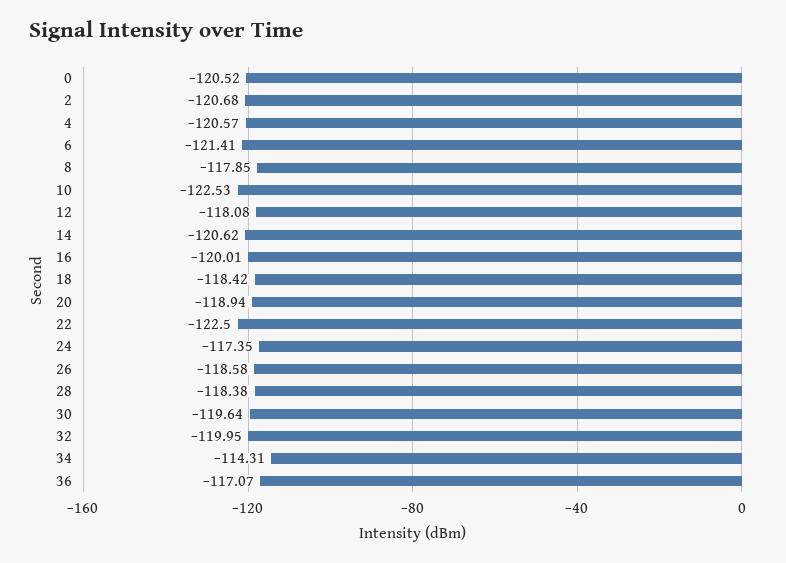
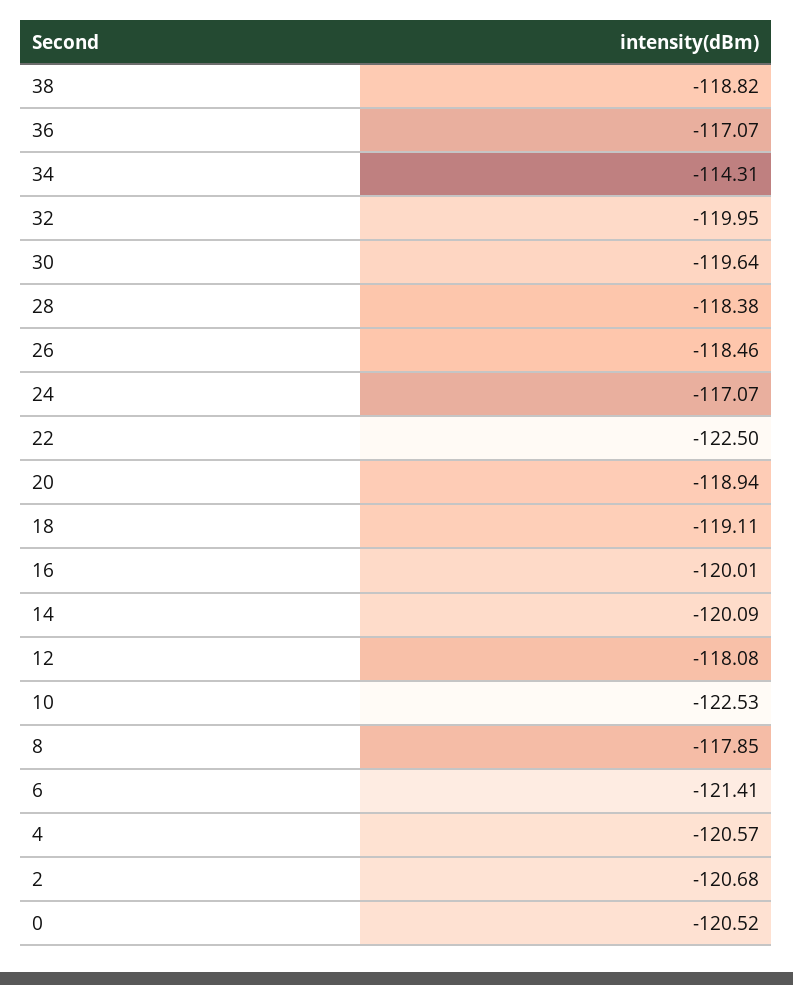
  {
    "0": -120.52,
    "2": -120.68,
    "4": -120.57,
    "6": -121.41,
    "8": -117.85,
    "10": -122.53,
    "12": -118.08,
-   "14": -120.62,
+   "14": -120.09,
    "16": -120.01,
-   "18": -118.42,
+   "18": -119.11,
    "20": -118.94,
    "22": -122.5,
-   "24": -117.35,
+   "24": -117.07,
-   "26": -118.58,
+   "26": -118.46,
    "28": -118.38,
    "30": -119.64,
    "32": -119.95,
    "34": -114.31,
-   "36": -117.07
+   "36": -117.07,
+   "38": -118.82
  }

